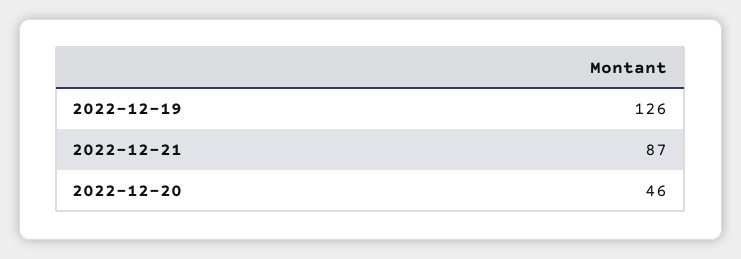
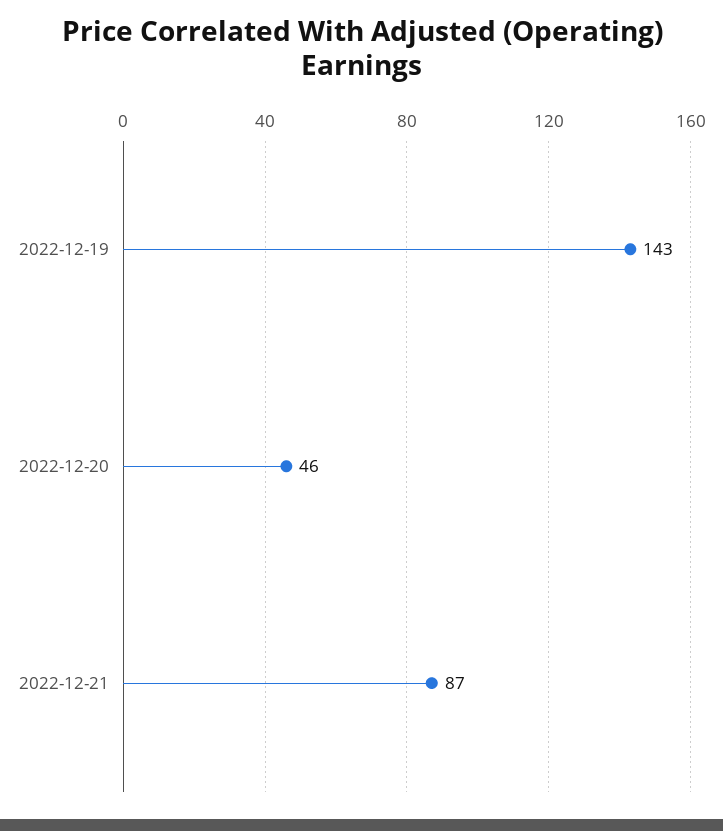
  {
-   "2022-12-19": 126,
+   "2022-12-19": 143,
    "2022-12-21": 87,
    "2022-12-20": 46
  }

